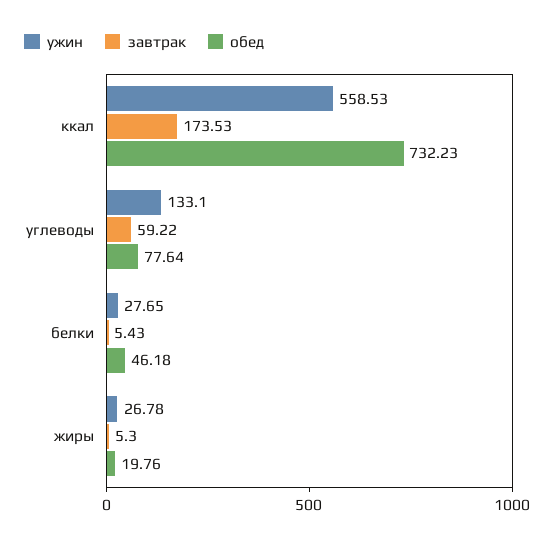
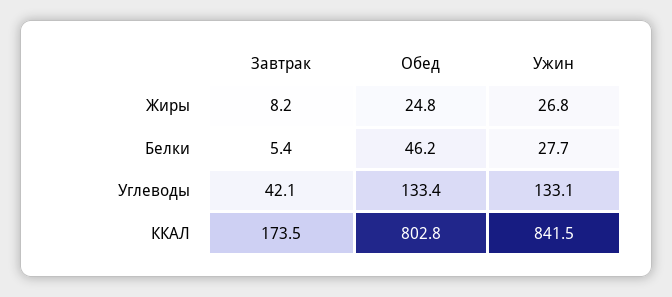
  {
    "ужин": {
-     "ккал": 558.53,
+     "ккал": 841.5,
      "углеводы": 133.1,
      "белки": 27.65,
      "жиры": 26.78
    },
    "завтрак": {
      "ккал": 173.53,
-     "углеводы": 59.22,
+     "углеводы": 42.1,
      "белки": 5.43,
-     "жиры": 5.3
+     "жиры": 8.2
    },
    "обед": {
-     "ккал": 732.23,
+     "ккал": 802.8,
-     "углеводы": 77.64,
+     "углеводы": 133.4,
      "белки": 46.18,
-     "жиры": 19.76
+     "жиры": 24.8
    }
  }

